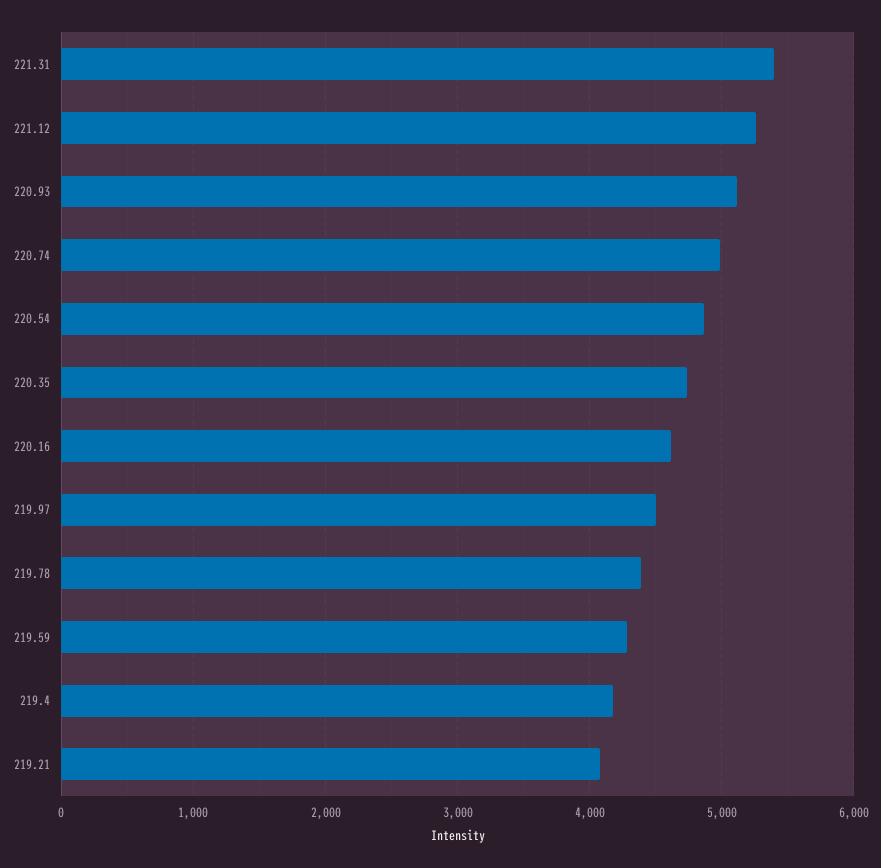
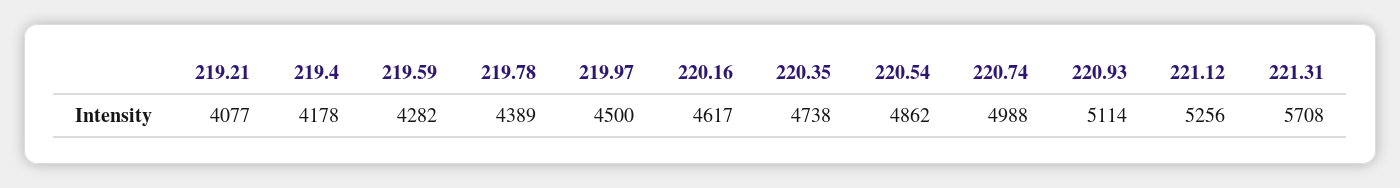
  {
-   "221.31": 5400,
+   "221.31": 5708,
    "221.12": 5256,
    "220.93": 5114,
    "220.74": 4988,
    "220.54": 4862,
    "220.35": 4738,
    "220.16": 4617,
    "219.97": 4500,
    "219.78": 4389,
    "219.59": 4282,
    "219.4": 4178,
    "219.21": 4077
  }

